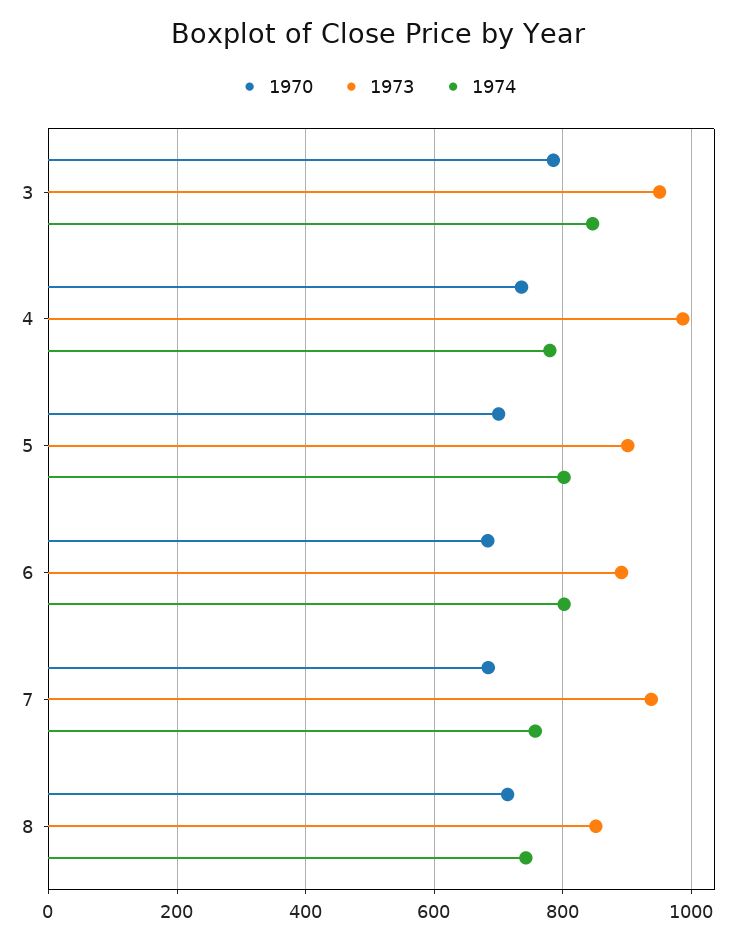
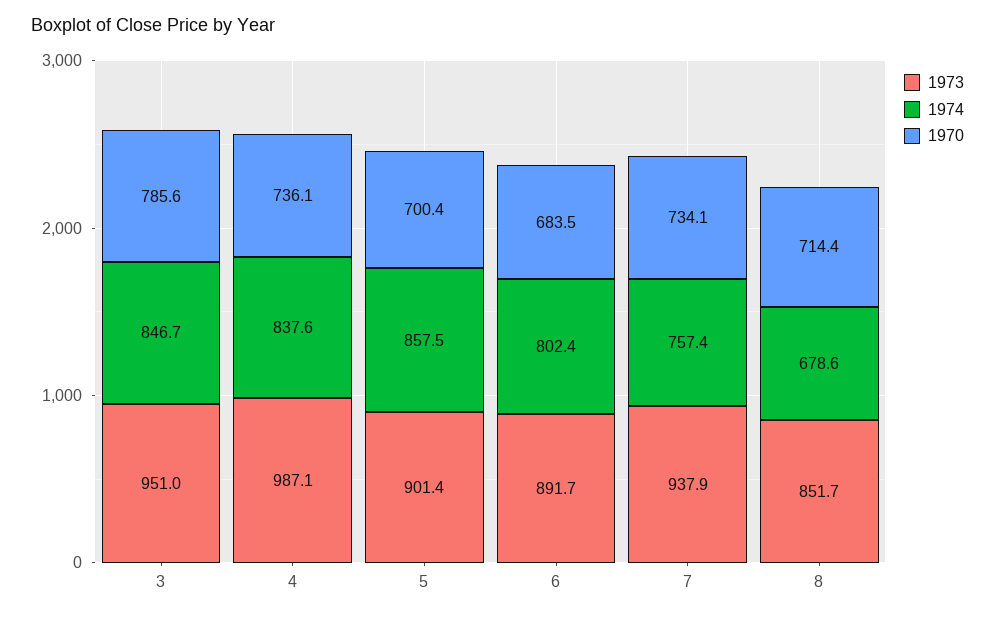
  {
    "1970": {
      "3": 785.6,
      "4": 736.1,
      "5": 700.4,
      "6": 683.5,
-     "7": 680,
+     "7": 734.1,
      "8": 714.4
    },
    "1973": {
      "3": 951,
      "4": 987.1,
      "5": 901.4,
      "6": 891.7,
      "7": 937.9,
      "8": 851.7
    },
    "1974": {
      "3": 846.7,
-     "4": 780,
+     "4": 837.6,
-     "5": 800,
+     "5": 857.5,
      "6": 802.4,
      "7": 757.4,
-     "8": 740
+     "8": 678.6
    }
  }

